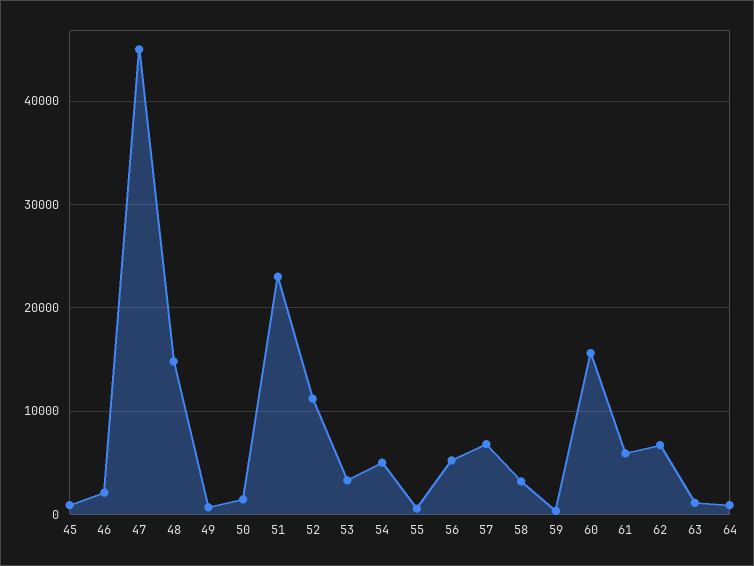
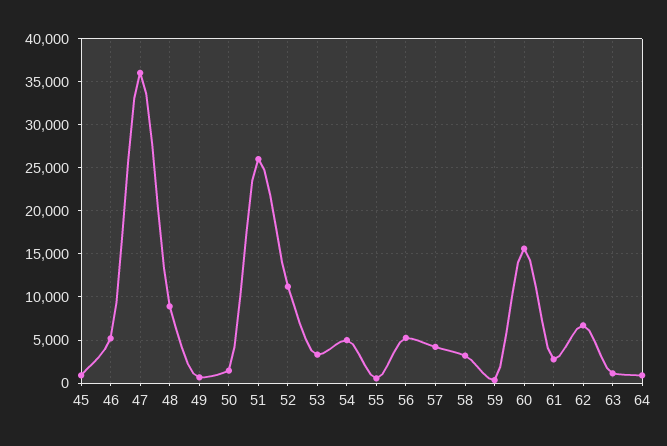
  {
    "45": 1000,
-   "46": 2000,
+   "46": 5000,
-   "47": 45000,
+   "47": 36000,
-   "48": 15000,
+   "48": 9000,
    "49": 1000,
    "50": 1000,
-   "51": 23000,
+   "51": 26000,
    "52": 11000,
    "53": 3000,
    "54": 5000,
    "55": 1000,
    "56": 5000,
-   "57": 7000,
+   "57": 4000,
    "58": 3000,
    "59": 0,
    "60": 16000,
-   "61": 6000,
+   "61": 3000,
    "62": 7000,
    "63": 1000,
    "64": 1000
  }

